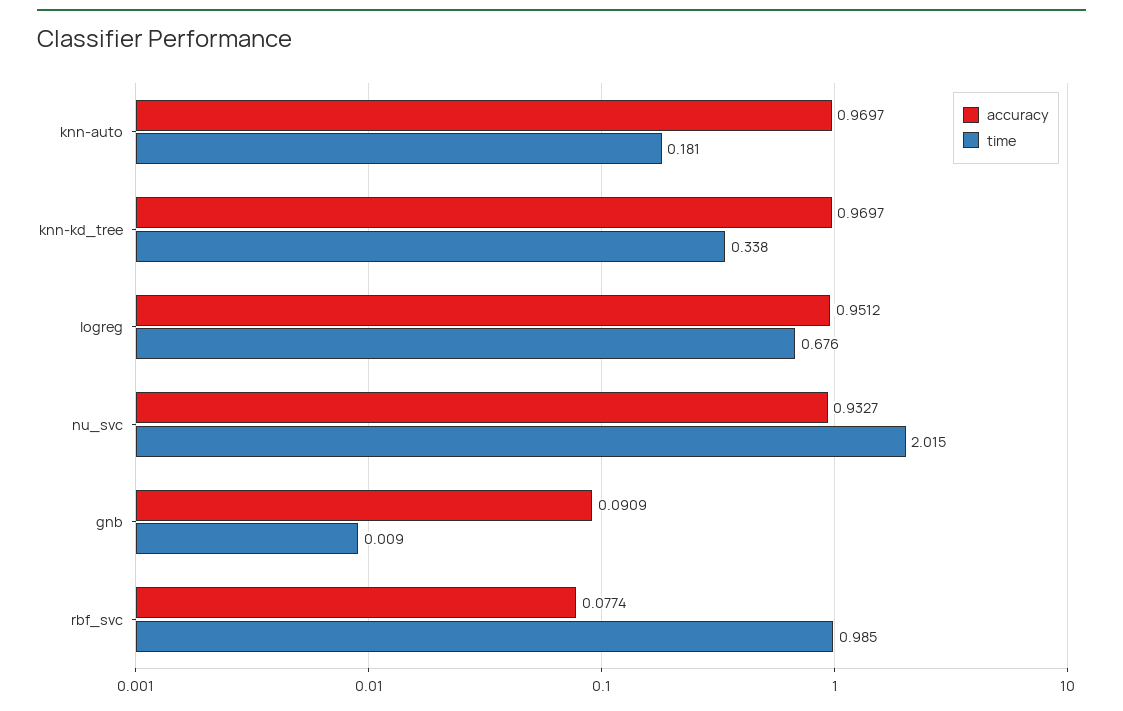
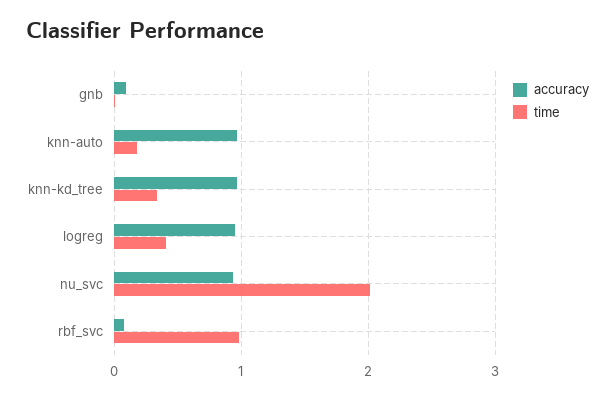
  {
    "accuracy": {
      "knn-auto": 0.9697,
      "knn-kd_tree": 0.9697,
      "logreg": 0.9512,
      "nu_svc": 0.9327,
      "gnb": 0.0909,
      "rbf_svc": 0.0774
    },
    "time": {
      "knn-auto": 0.181,
      "knn-kd_tree": 0.338,
-     "logreg": 0.676,
+     "logreg": 0.4,
      "nu_svc": 2.015,
      "gnb": 0.009,
      "rbf_svc": 0.985
    }
  }

